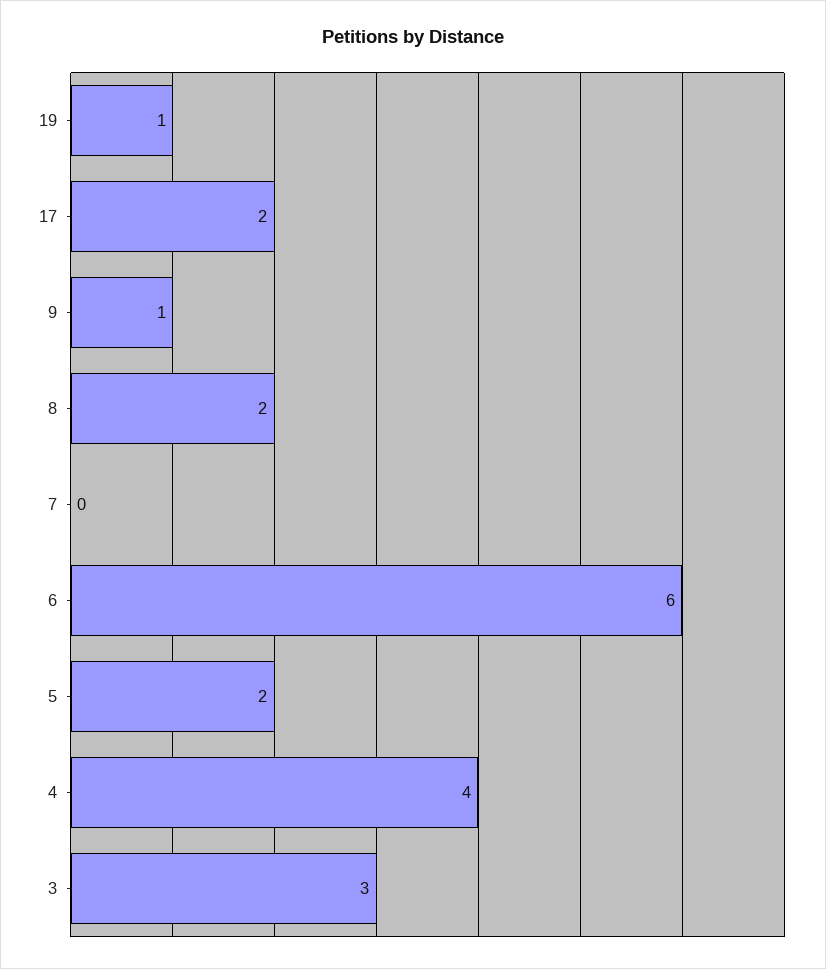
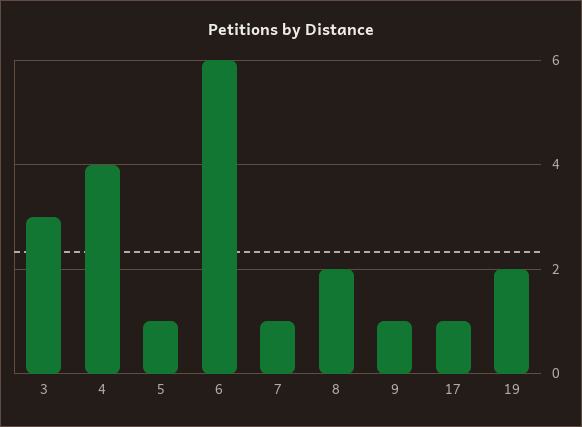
  {
-   "19": 1,
+   "19": 2,
-   "17": 2,
+   "17": 1,
    "9": 1,
    "8": 2,
-   "7": 0,
+   "7": 1,
    "6": 6,
-   "5": 2,
+   "5": 1,
    "4": 4,
    "3": 3
  }

